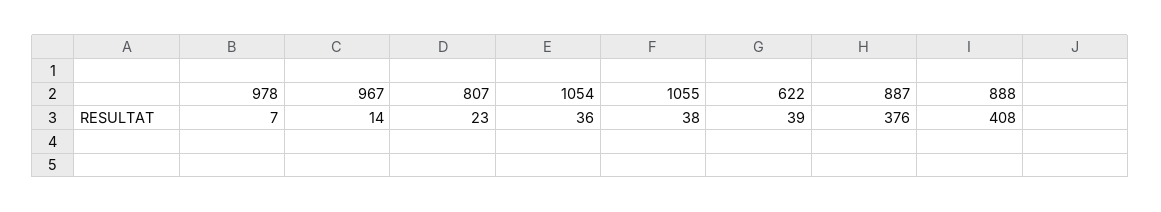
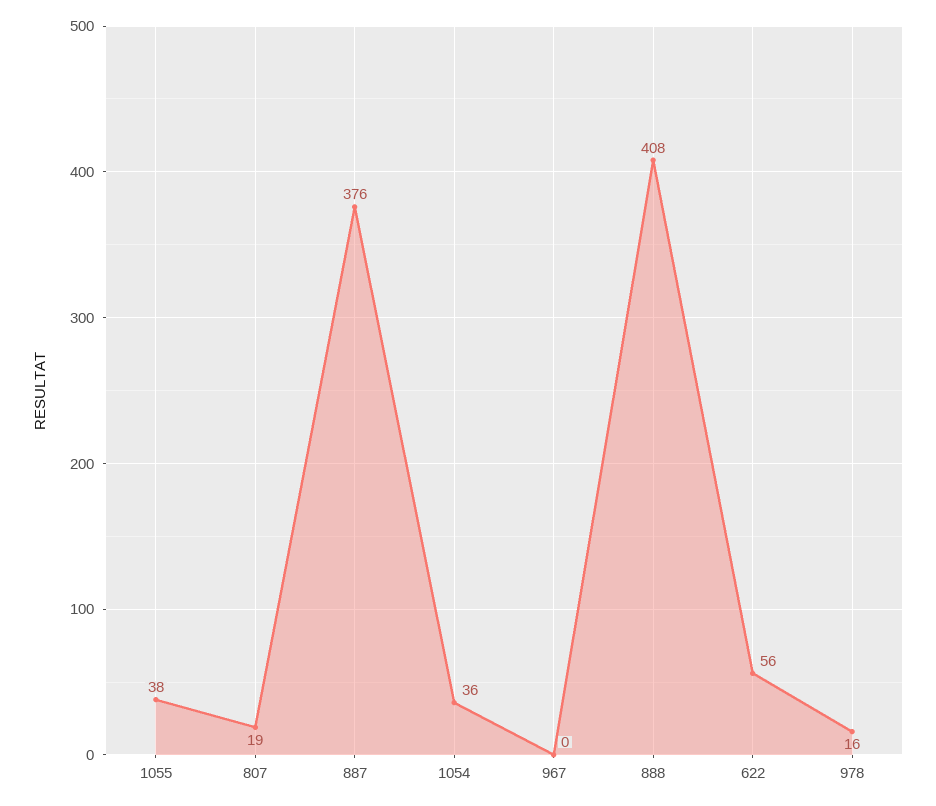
  {
-   "978": 7,
+   "978": 16,
-   "967": 14,
+   "967": 0,
-   "807": 23,
+   "807": 19,
    "1054": 36,
    "1055": 38,
-   "622": 39,
+   "622": 56,
    "887": 376,
    "888": 408
  }

